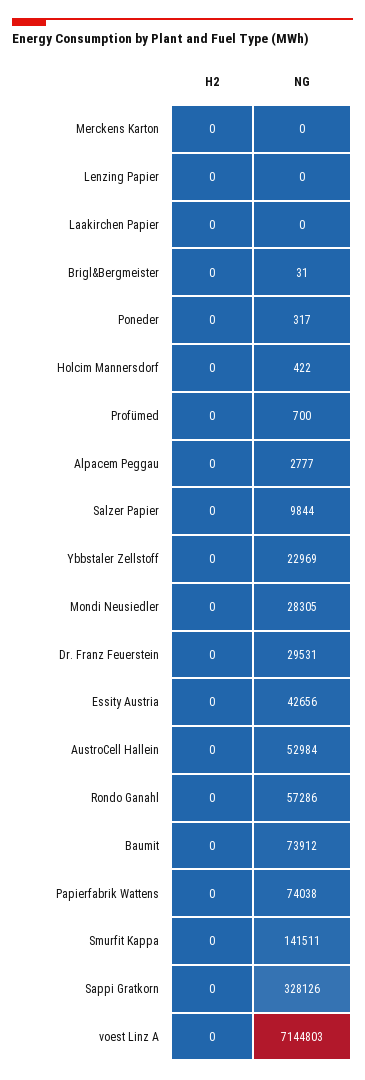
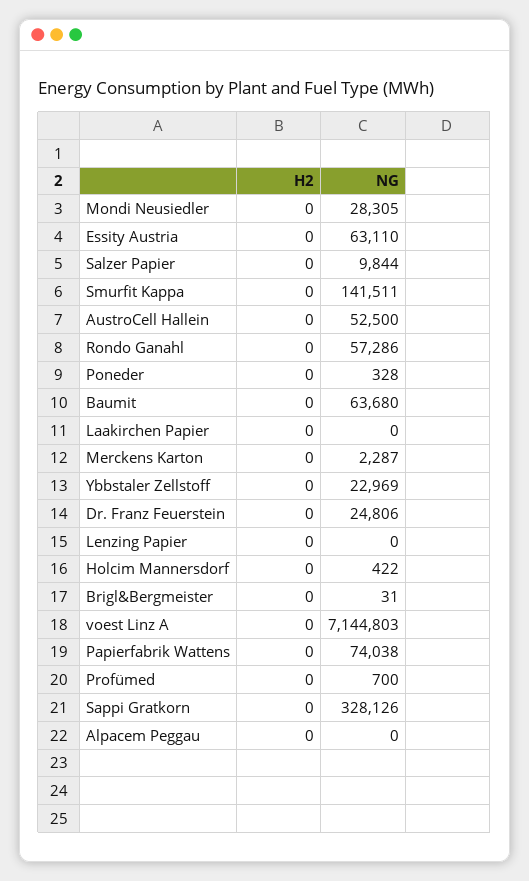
  {
    "H2": {
      "Merckens Karton": 0,
      "Lenzing Papier": 0,
      "Laakirchen Papier": 0,
      "Brigl&Bergmeister": 0,
      "Poneder": 0,
      "Holcim Mannersdorf": 0,
      "Profümed": 0,
      "Alpacem Peggau": 0,
      "Salzer Papier": 0,
      "Ybbstaler Zellstoff": 0,
      "Mondi Neusiedler": 0,
      "Dr. Franz Feuerstein": 0,
      "Essity Austria": 0,
      "AustroCell Hallein": 0,
      "Rondo Ganahl": 0,
      "Baumit": 0,
      "Papierfabrik Wattens": 0,
      "Smurfit Kappa": 0,
      "Sappi Gratkorn": 0,
      "voest Linz A": 0
    },
    "NG": {
-     "Merckens Karton": 0,
+     "Merckens Karton": 2287,
      "Lenzing Papier": 0,
      "Laakirchen Papier": 0,
      "Brigl&Bergmeister": 31,
-     "Poneder": 317,
+     "Poneder": 328,
      "Holcim Mannersdorf": 422,
      "Profümed": 700,
-     "Alpacem Peggau": 2777,
+     "Alpacem Peggau": 0,
      "Salzer Papier": 9844,
      "Ybbstaler Zellstoff": 22969,
      "Mondi Neusiedler": 28305,
-     "Dr. Franz Feuerstein": 29531,
+     "Dr. Franz Feuerstein": 24806,
-     "Essity Austria": 42656,
+     "Essity Austria": 63110,
-     "AustroCell Hallein": 52984,
+     "AustroCell Hallein": 52500,
      "Rondo Ganahl": 57286,
-     "Baumit": 73912,
+     "Baumit": 63680,
      "Papierfabrik Wattens": 74038,
      "Smurfit Kappa": 141511,
      "Sappi Gratkorn": 328126,
      "voest Linz A": 7144803
    }
  }

